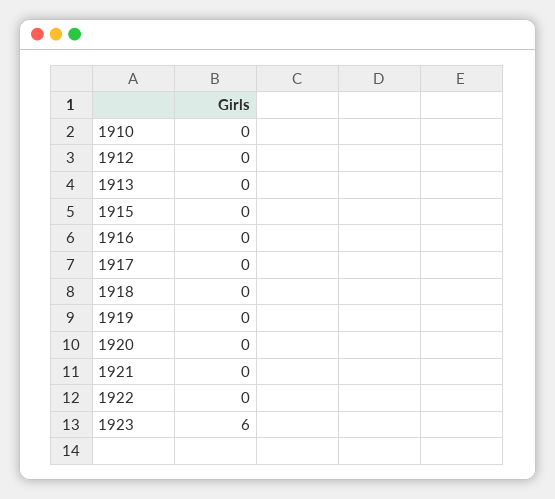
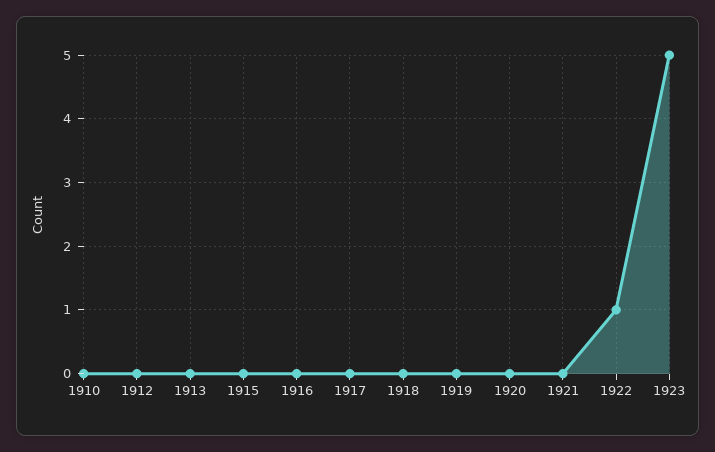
  {
    "1910": 0,
    "1912": 0,
    "1913": 0,
    "1915": 0,
    "1916": 0,
    "1917": 0,
    "1918": 0,
    "1919": 0,
    "1920": 0,
    "1921": 0,
-   "1922": 0,
+   "1922": 1,
-   "1923": 6
+   "1923": 5
  }

